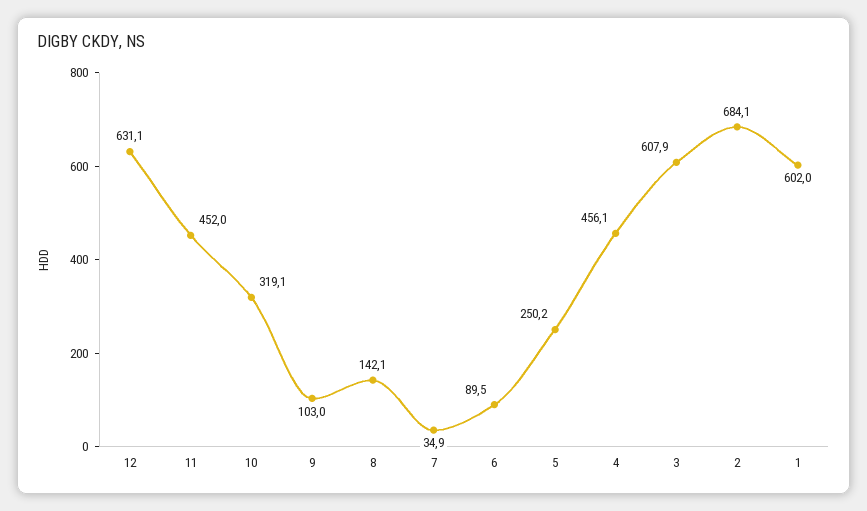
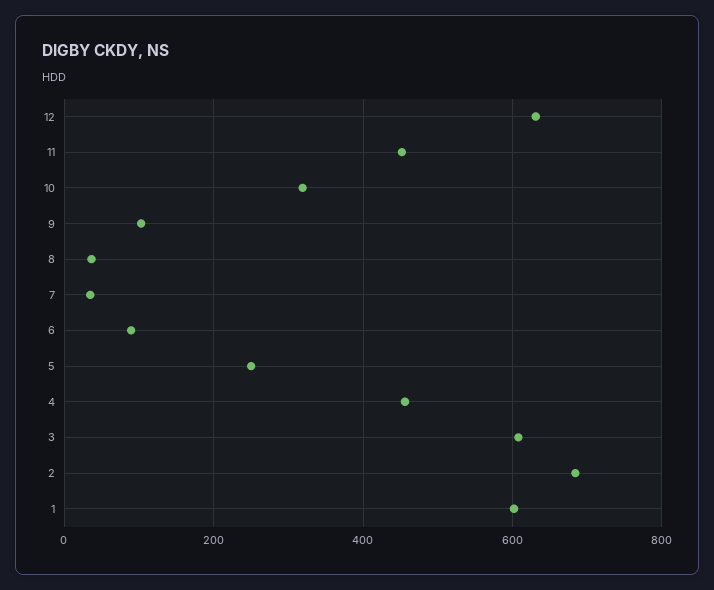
  {
    "12": 631.1,
    "11": 452,
    "10": 319.1,
    "9": 103,
-   "8": 142.1,
+   "8": 40,
    "7": 34.9,
    "6": 89.5,
    "5": 250.2,
    "4": 456.1,
    "3": 607.9,
    "2": 684.1,
    "1": 602
  }

